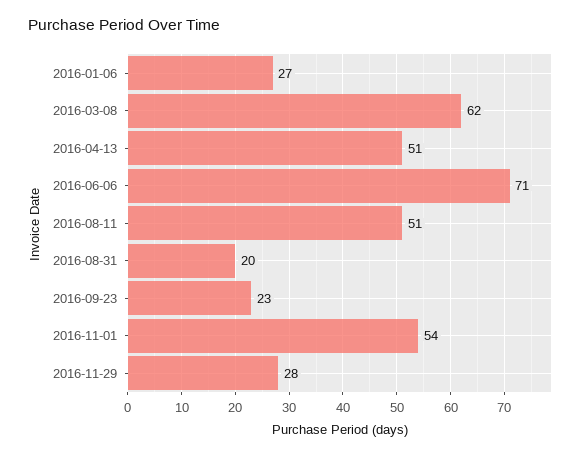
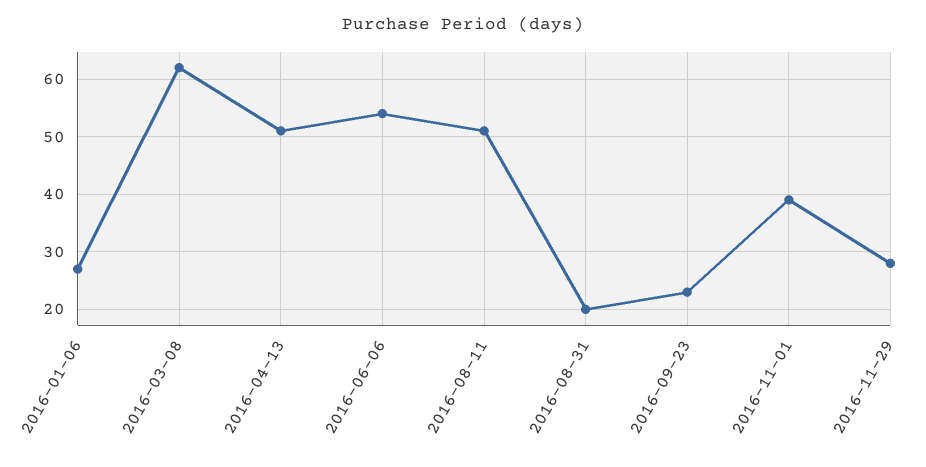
  {
    "2016-01-06": 27,
    "2016-03-08": 62,
    "2016-04-13": 51,
-   "2016-06-06": 71,
+   "2016-06-06": 55,
    "2016-08-11": 51,
    "2016-08-31": 20,
    "2016-09-23": 23,
-   "2016-11-01": 54,
+   "2016-11-01": 40,
    "2016-11-29": 28
  }

